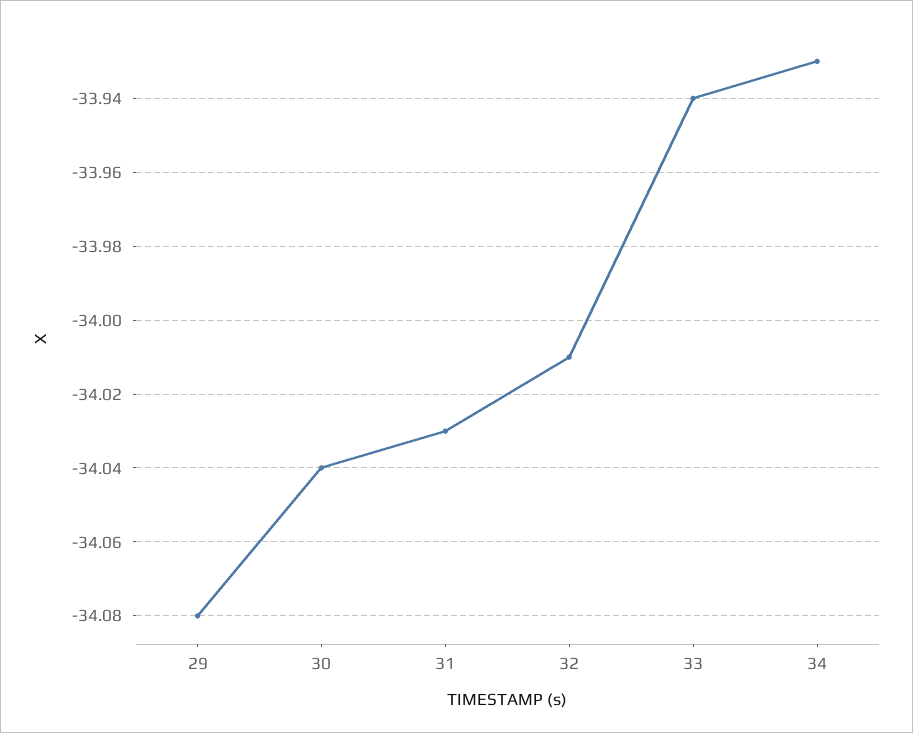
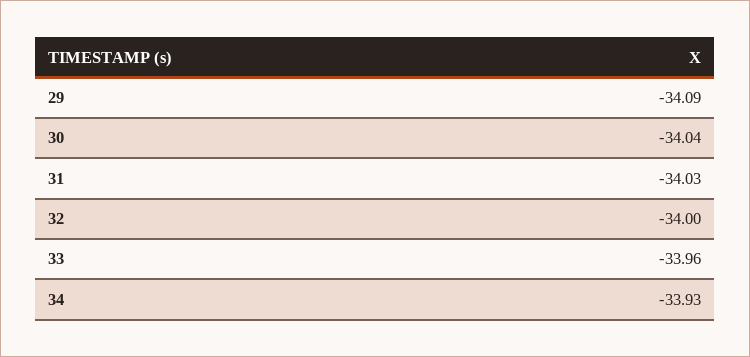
  {
-   "29": -34.08,
+   "29": -34.09,
    "30": -34.04,
    "31": -34.03,
-   "32": -34.01,
+   "32": -34,
-   "33": -33.94,
+   "33": -33.96,
    "34": -33.93
  }

